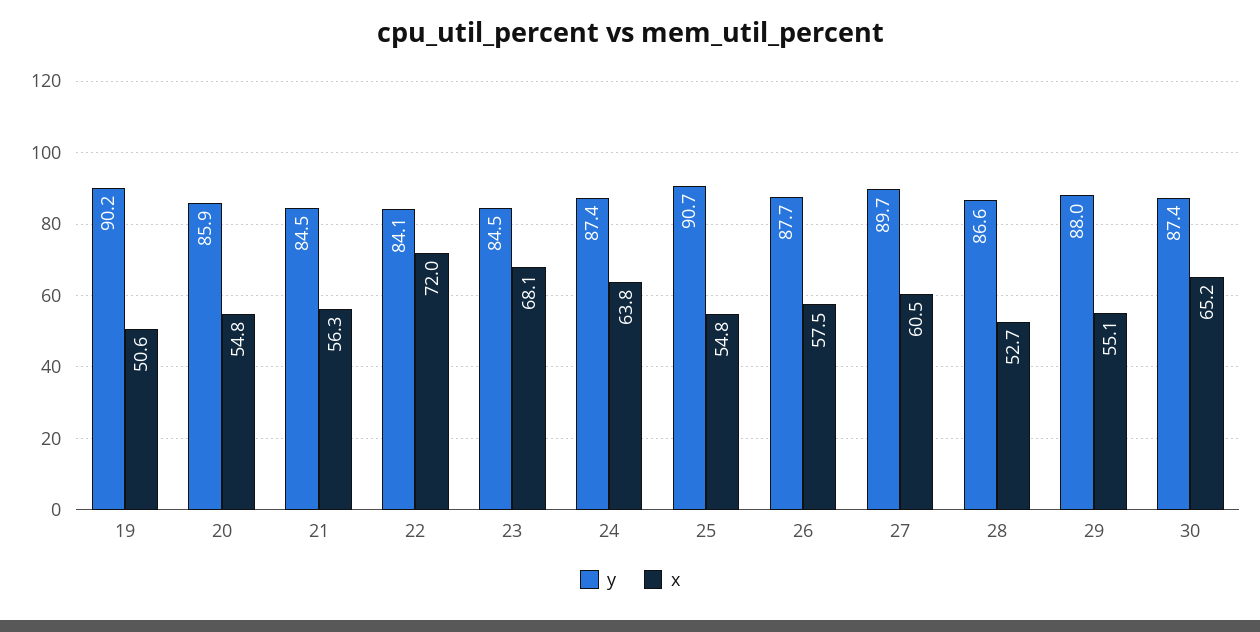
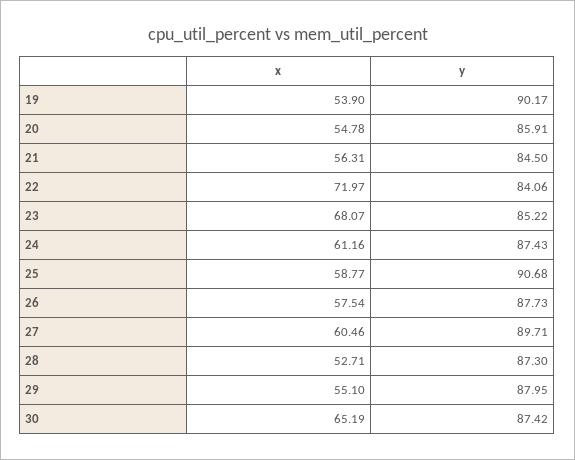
  {
    "y": {
      "19": 90.17,
      "20": 85.91,
      "21": 84.5,
      "22": 84.06,
-     "23": 84.5,
+     "23": 85.22,
      "24": 87.43,
      "25": 90.68,
      "26": 87.73,
      "27": 89.71,
-     "28": 86.6,
+     "28": 87.3,
      "29": 87.95,
      "30": 87.42
    },
    "x": {
-     "19": 50.6,
+     "19": 53.9,
      "20": 54.78,
      "21": 56.31,
      "22": 71.97,
      "23": 68.07,
-     "24": 63.8,
+     "24": 61.16,
-     "25": 54.8,
+     "25": 58.77,
      "26": 57.54,
      "27": 60.46,
      "28": 52.71,
      "29": 55.1,
      "30": 65.19
    }
  }

